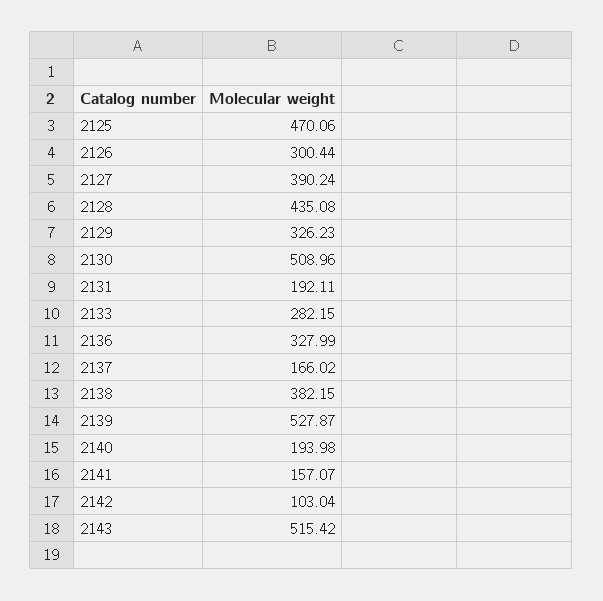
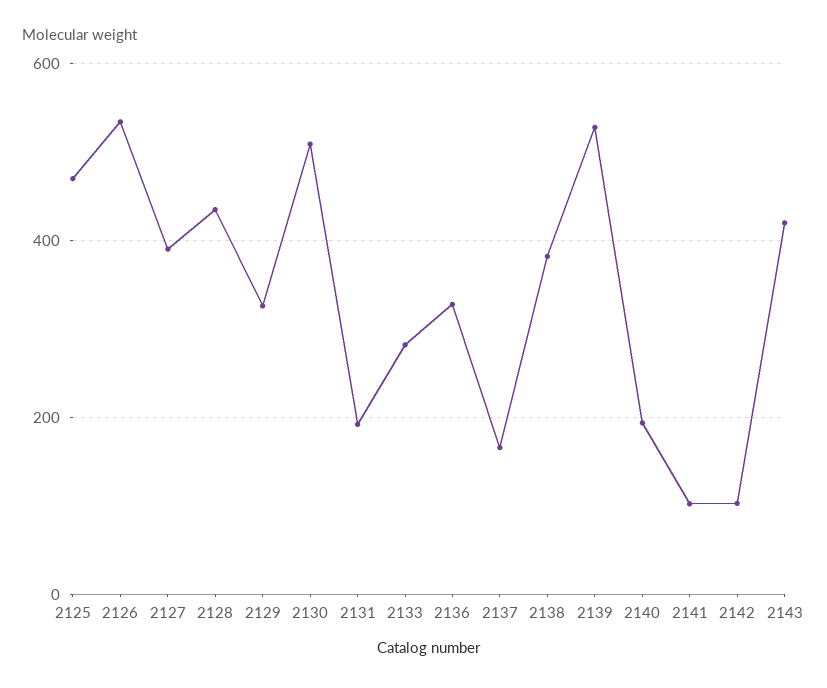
  {
    "2125": 470.06,
-   "2126": 300.44,
+   "2126": 540,
    "2127": 390.24,
    "2128": 435.08,
    "2129": 326.23,
    "2130": 508.96,
    "2131": 192.11,
    "2133": 282.15,
    "2136": 327.99,
    "2137": 166.02,
    "2138": 382.15,
    "2139": 527.87,
    "2140": 193.98,
-   "2141": 157.07,
+   "2141": 100,
    "2142": 103.04,
-   "2143": 515.42
+   "2143": 420
  }

